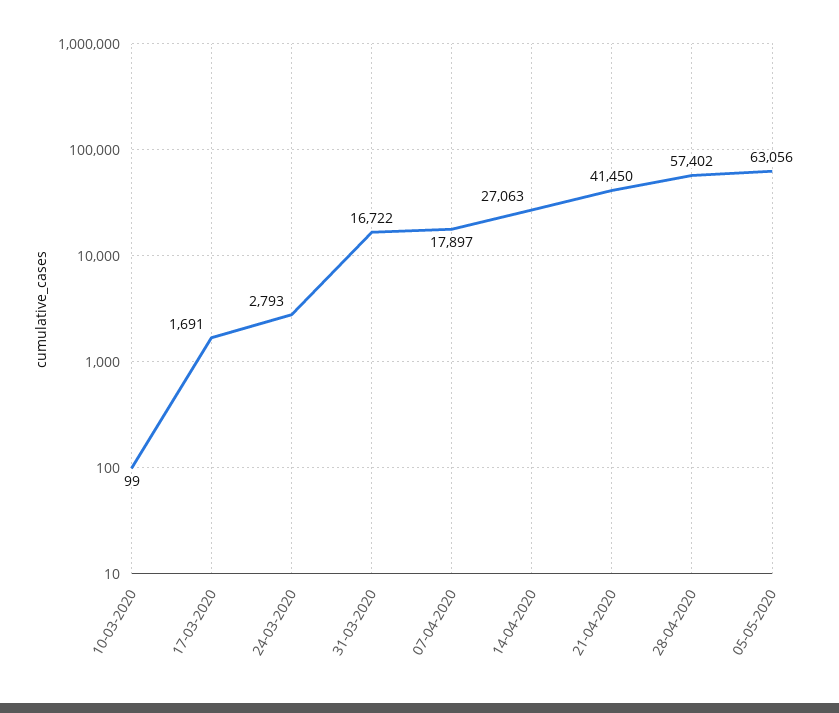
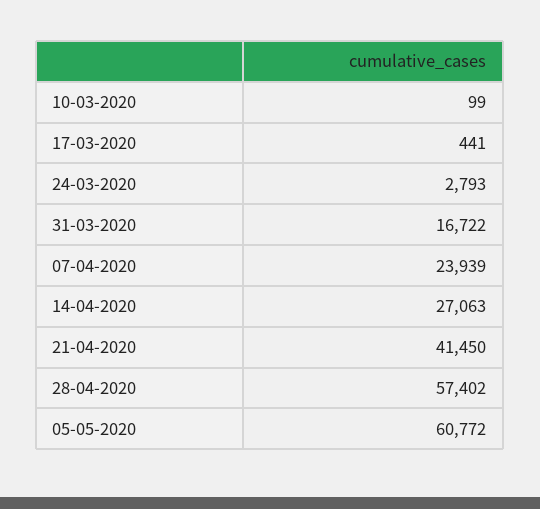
  {
    "10-03-2020": 99,
-   "17-03-2020": 1691,
+   "17-03-2020": 441,
    "24-03-2020": 2793,
    "31-03-2020": 16722,
-   "07-04-2020": 17897,
+   "07-04-2020": 23939,
    "14-04-2020": 27063,
    "21-04-2020": 41450,
    "28-04-2020": 57402,
-   "05-05-2020": 63056
+   "05-05-2020": 60772
  }

